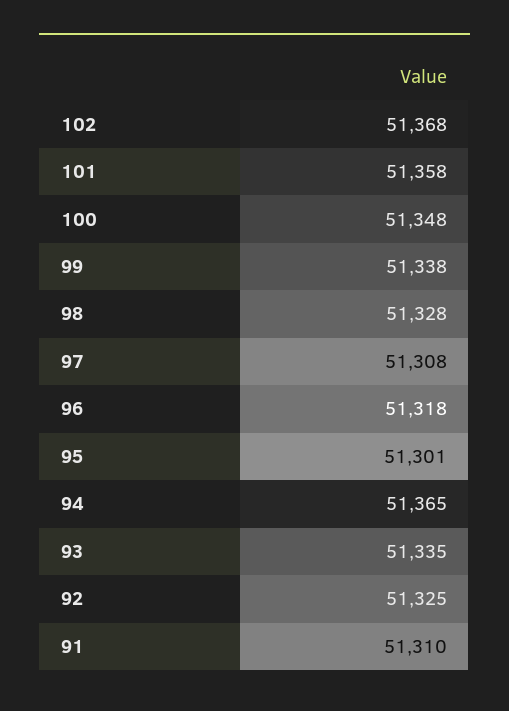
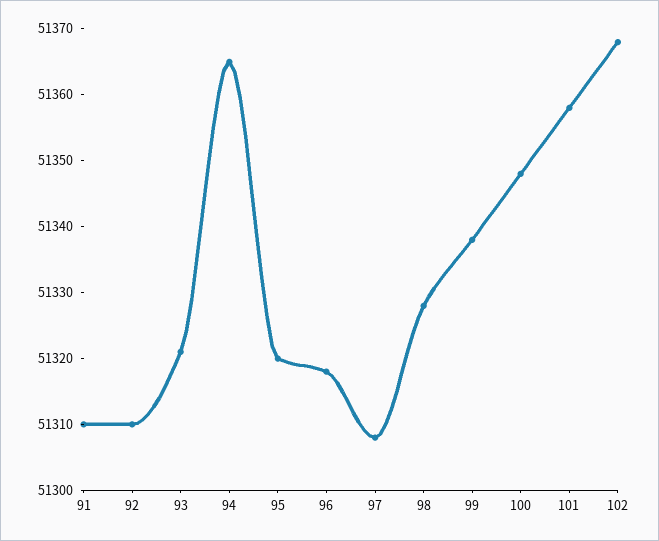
  {
    "102": 51368,
    "101": 51358,
    "100": 51348,
    "99": 51338,
    "98": 51328,
    "97": 51308,
    "96": 51318,
-   "95": 51301,
+   "95": 51320,
    "94": 51365,
-   "93": 51335,
+   "93": 51320,
-   "92": 51325,
+   "92": 51310,
    "91": 51310
  }

